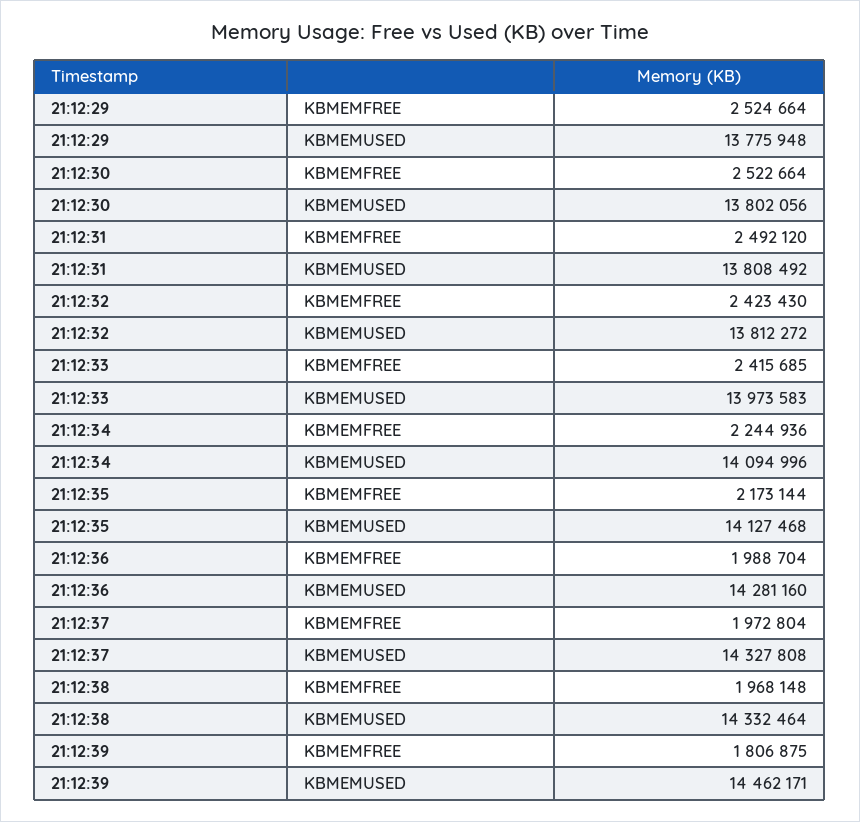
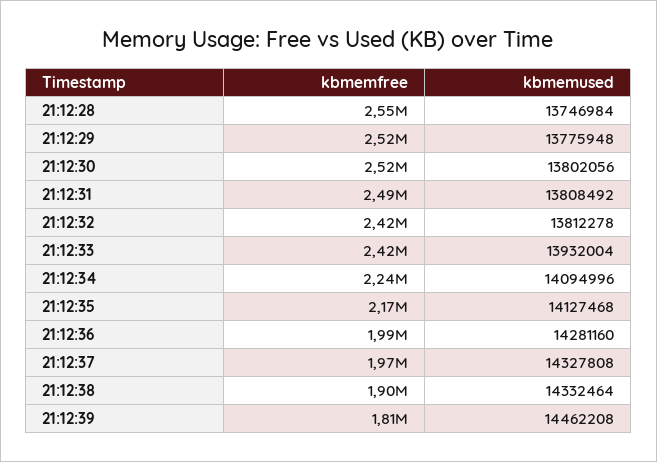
  {
    "21:12:29": {
      "KBMEMFREE": 2524664,
      "KBMEMUSED": 13775948
    },
    "21:12:30": {
      "KBMEMFREE": 2522664,
      "KBMEMUSED": 13802056
    },
    "21:12:31": {
      "KBMEMFREE": 2492120,
      "KBMEMUSED": 13808492
    },
    "21:12:32": {
      "KBMEMFREE": 2423430,
-     "KBMEMUSED": 13812272
+     "KBMEMUSED": 13812278
    },
    "21:12:33": {
      "KBMEMFREE": 2415685,
-     "KBMEMUSED": 13973583
+     "KBMEMUSED": 13932004
    },
    "21:12:34": {
      "KBMEMFREE": 2244936,
      "KBMEMUSED": 14094996
    },
    "21:12:35": {
      "KBMEMFREE": 2173144,
      "KBMEMUSED": 14127468
    },
    "21:12:36": {
      "KBMEMFREE": 1988704,
      "KBMEMUSED": 14281160
    },
    "21:12:37": {
      "KBMEMFREE": 1972804,
      "KBMEMUSED": 14327808
    },
    "21:12:38": {
-     "KBMEMFREE": 1968148,
+     "KBMEMFREE": 1900000,
      "KBMEMUSED": 14332464
    },
    "21:12:39": {
      "KBMEMFREE": 1806875,
-     "KBMEMUSED": 14462171
+     "KBMEMUSED": 14462208
-   }
+   },
+   "21:12:28": {
+     "KBMEMFREE": 2550000,
+     "KBMEMUSED": 13746984
+   }
  }

